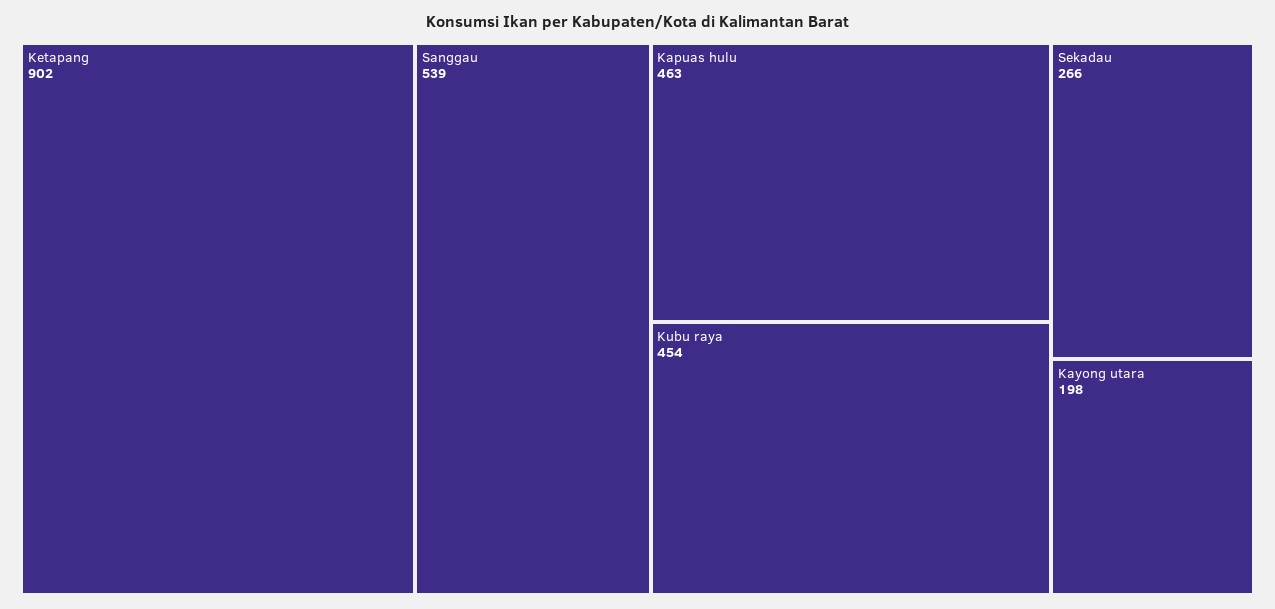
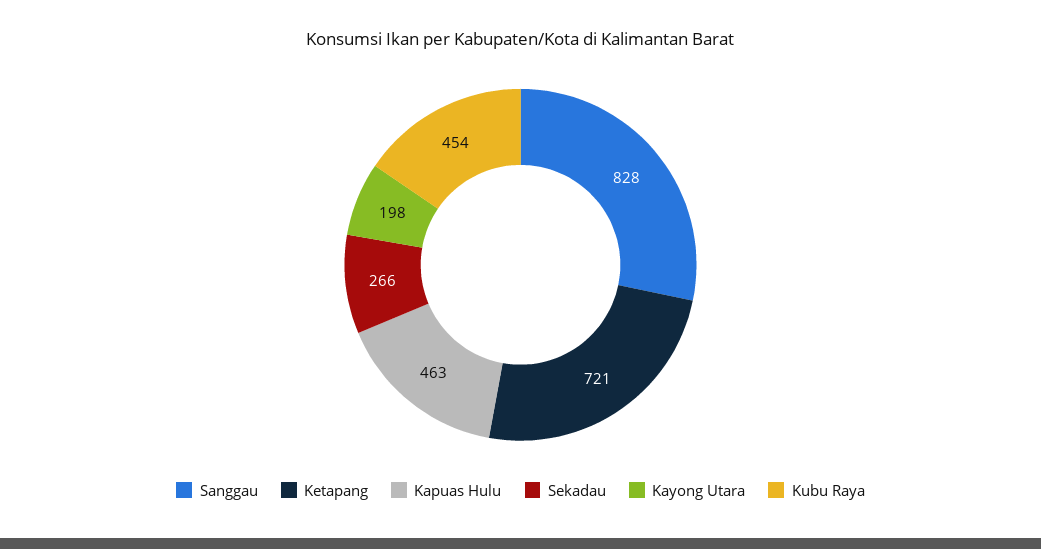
  {
-   "Ketapang": 902,
+   "Ketapang": 721,
-   "Sanggau": 539,
+   "Sanggau": 828,
    "Kapuas hulu": 463,
    "Kubu raya": 454,
    "Sekadau": 266,
    "Kayong utara": 198
  }

